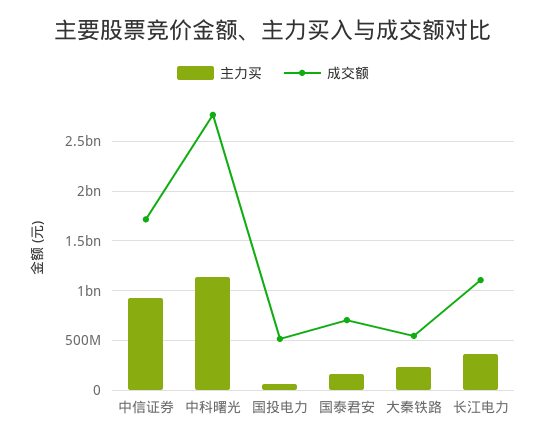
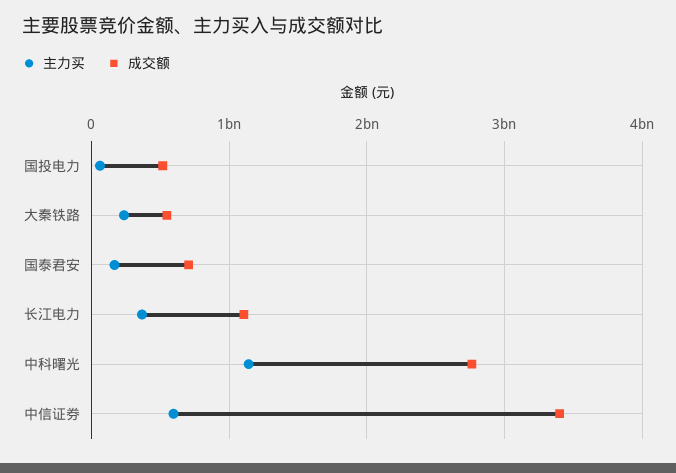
  {
    "主力买": {
-     "中信证券": 900000000,
+     "中信证券": 600000000,
      "中科曙光": 1100000000,
      "国投电力": 100000000,
      "国泰君安": 200000000,
      "大秦铁路": 200000000,
      "长江电力": 400000000
    },
    "成交额": {
-     "中信证券": 1700000000,
+     "中信证券": 3400000000,
      "中科曙光": 2800000000,
      "国投电力": 500000000,
      "国泰君安": 700000000,
      "大秦铁路": 500000000,
      "长江电力": 1100000000
    }
  }

